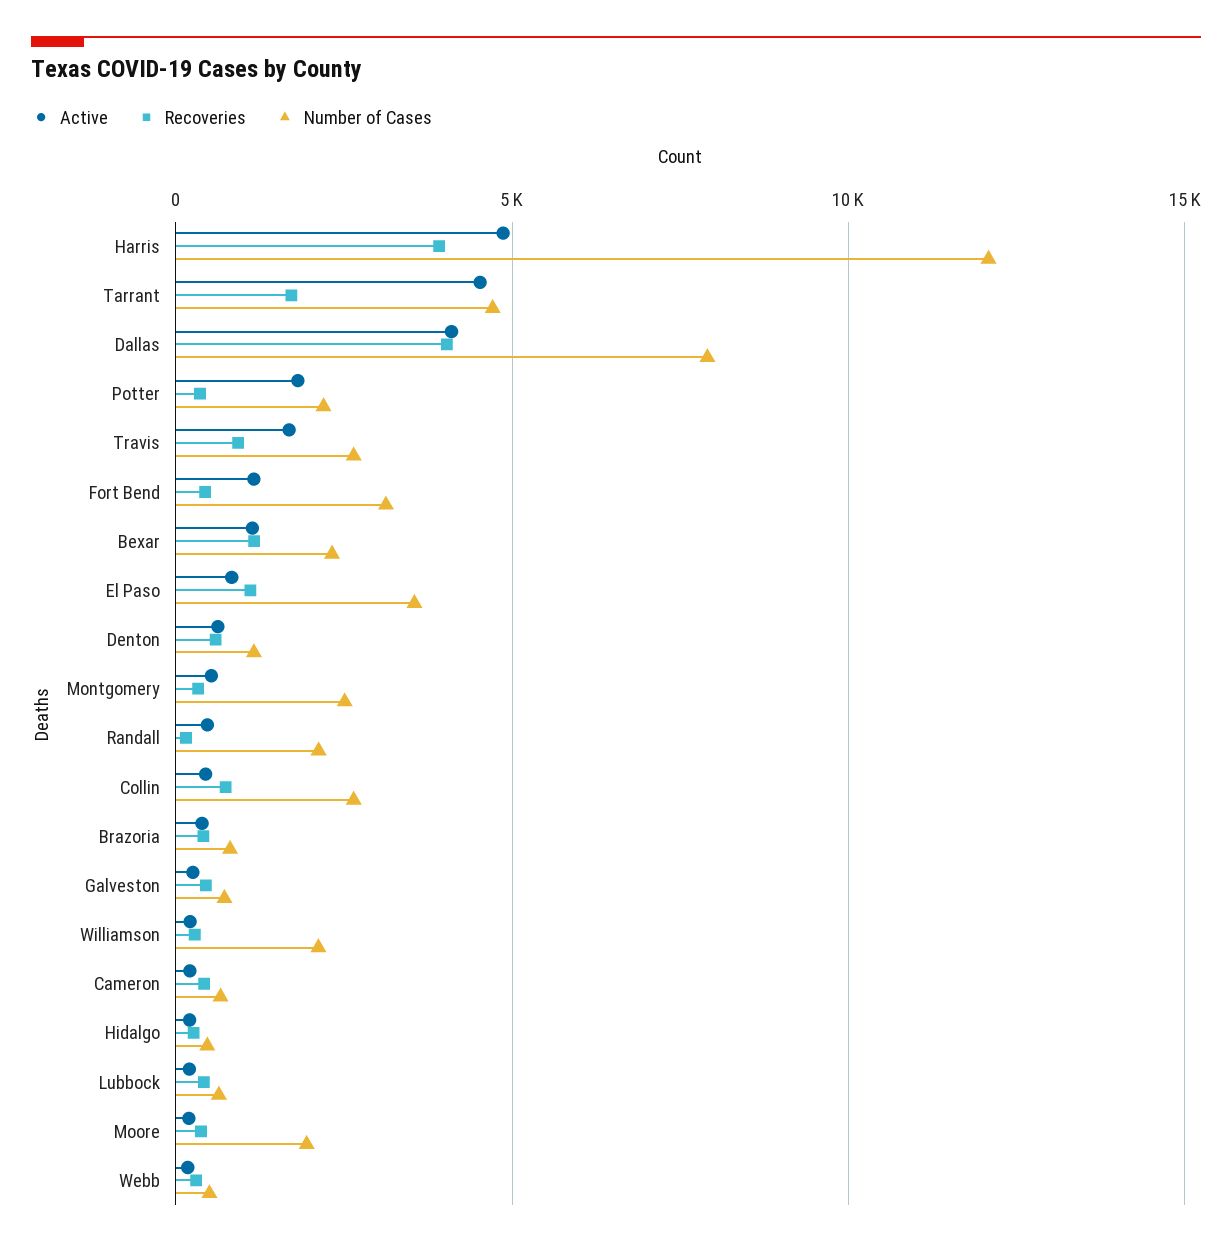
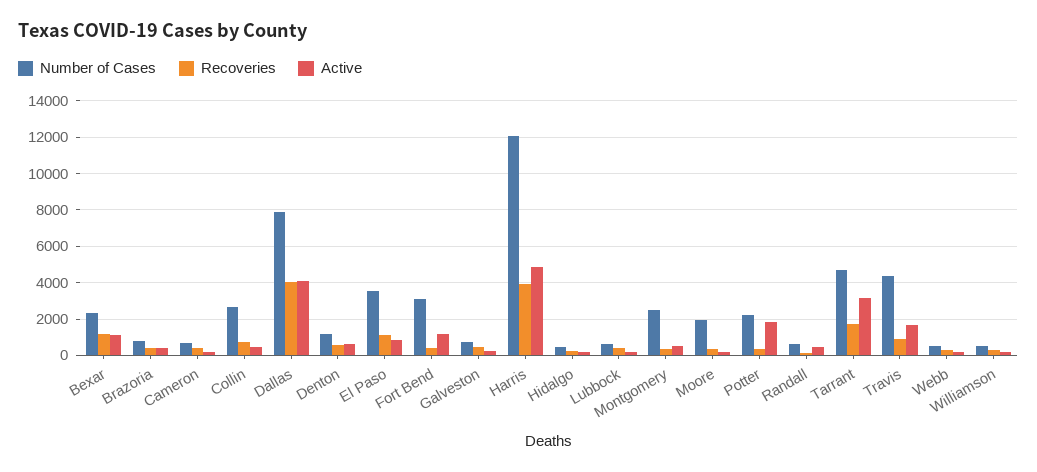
  {
    "Active": {
      "Harris": 5000,
-     "Tarrant": 4500,
+     "Tarrant": 3000,
      "Dallas": 4000,
      "Potter": 2000,
      "Travis": 1500,
      "Fort Bend": 1000,
      "Bexar": 1000,
      "El Paso": 1000,
      "Denton": 500,
      "Montgomery": 500,
      "Randall": 500,
      "Collin": 500,
      "Brazoria": 500,
      "Galveston": 500,
      "Williamson": 0,
      "Cameron": 0,
      "Hidalgo": 0,
      "Lubbock": 0,
      "Moore": 0,
      "Webb": 0
    },
    "Recoveries": {
      "Harris": 4000,
      "Tarrant": 1500,
      "Dallas": 4000,
      "Potter": 500,
      "Travis": 1000,
      "Fort Bend": 500,
      "Bexar": 1000,
      "El Paso": 1000,
      "Denton": 500,
      "Montgomery": 500,
      "Randall": 0,
      "Collin": 500,
      "Brazoria": 500,
      "Galveston": 500,
      "Williamson": 500,
      "Cameron": 500,
      "Hidalgo": 500,
      "Lubbock": 500,
      "Moore": 500,
      "Webb": 500
    },
    "Number of Cases": {
      "Harris": 12000,
      "Tarrant": 4500,
      "Dallas": 8000,
      "Potter": 2000,
-     "Travis": 2500,
+     "Travis": 4500,
      "Fort Bend": 3000,
      "Bexar": 2500,
      "El Paso": 3500,
      "Denton": 1000,
      "Montgomery": 2500,
-     "Randall": 2000,
+     "Randall": 500,
      "Collin": 2500,
      "Brazoria": 1000,
      "Galveston": 500,
-     "Williamson": 2000,
+     "Williamson": 500,
      "Cameron": 500,
      "Hidalgo": 500,
      "Lubbock": 500,
      "Moore": 2000,
      "Webb": 500
    }
  }

